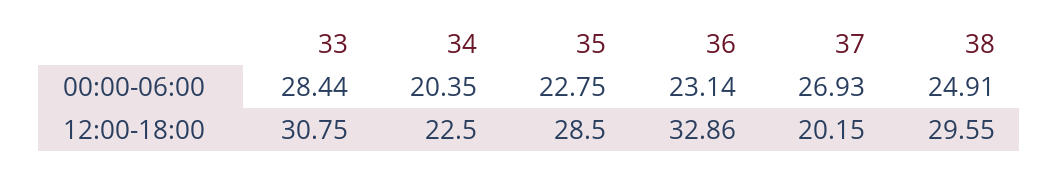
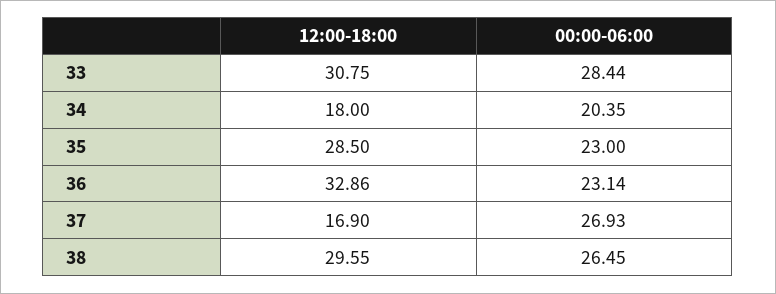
  {
    "33": {
      "00:00-06:00": 28.44,
      "12:00-18:00": 30.75
    },
    "34": {
      "00:00-06:00": 20.35,
-     "12:00-18:00": 22.5
+     "12:00-18:00": 18
    },
    "35": {
-     "00:00-06:00": 22.75,
+     "00:00-06:00": 23,
      "12:00-18:00": 28.5
    },
    "36": {
      "00:00-06:00": 23.14,
      "12:00-18:00": 32.86
    },
    "37": {
      "00:00-06:00": 26.93,
-     "12:00-18:00": 20.15
+     "12:00-18:00": 16.9
    },
    "38": {
-     "00:00-06:00": 24.91,
+     "00:00-06:00": 26.45,
      "12:00-18:00": 29.55
    }
  }

